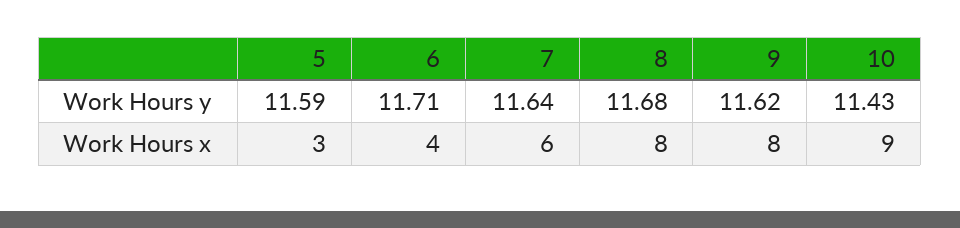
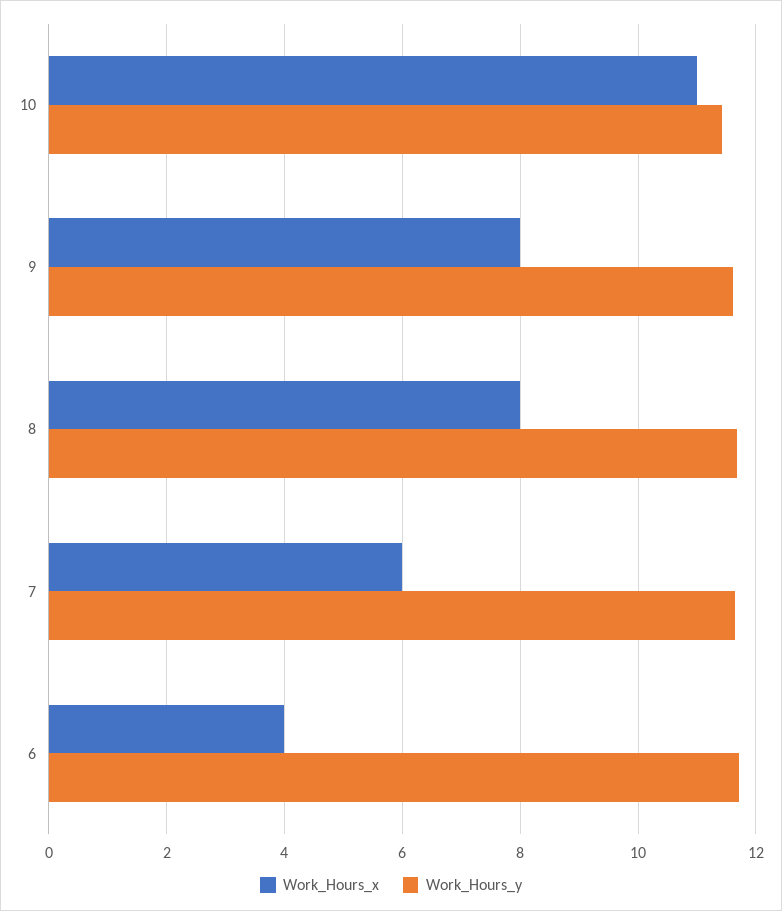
  {
    "Work Hours y": {
-     "5": 11.59,
      "6": 11.71,
      "7": 11.64,
      "8": 11.68,
      "9": 11.62,
      "10": 11.43
    },
    "Work Hours x": {
-     "5": 3,
      "6": 4,
      "7": 6,
      "8": 8,
      "9": 8,
-     "10": 9
+     "10": 11
    }
  }

